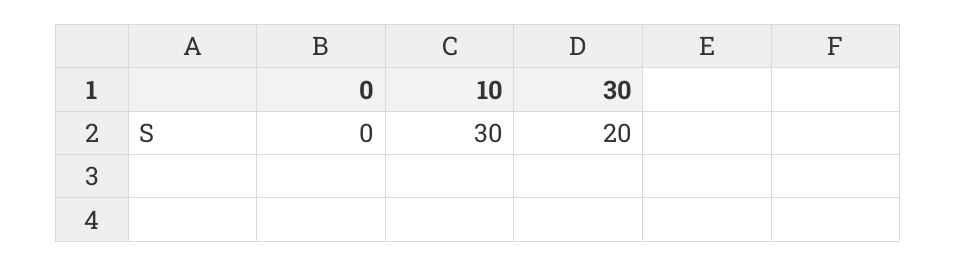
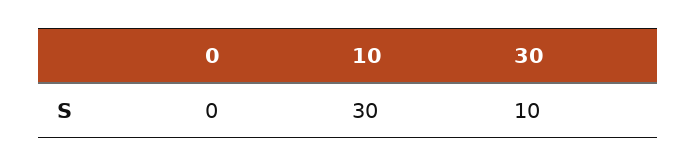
  {
    "0": 0,
    "10": 30,
-   "30": 20
+   "30": 10
  }

